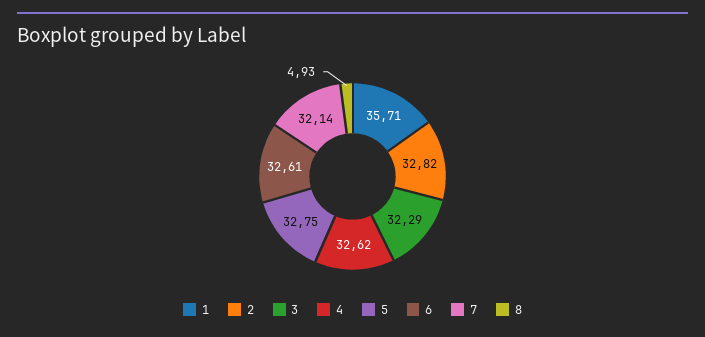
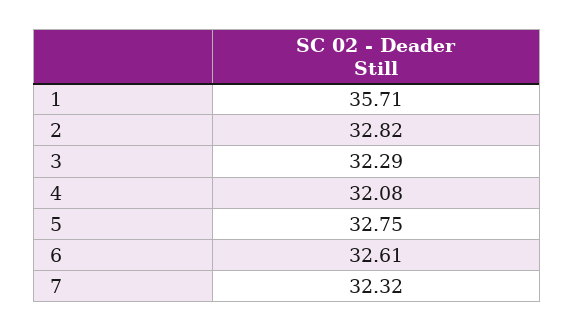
  {
    "1": 35.71,
    "2": 32.82,
    "3": 32.29,
-   "4": 32.62,
+   "4": 32.08,
    "5": 32.75,
    "6": 32.61,
-   "7": 32.14,
+   "7": 32.32
-   "8": 4.93
  }

